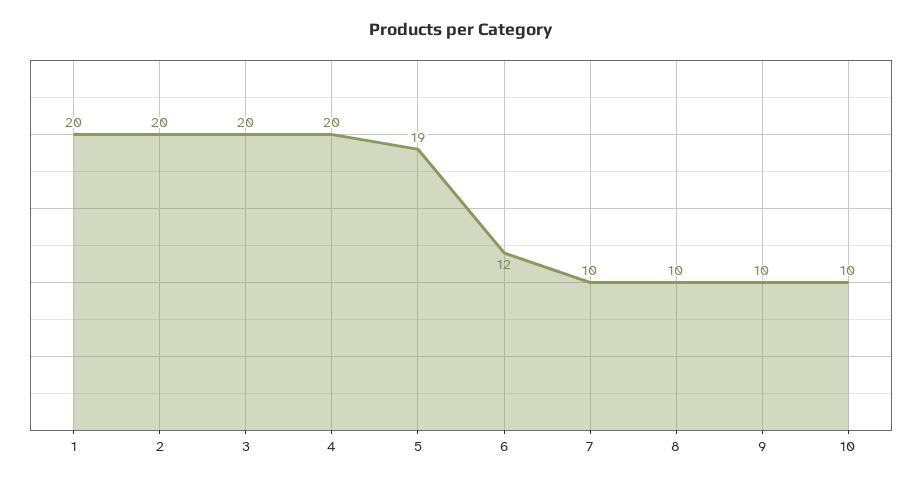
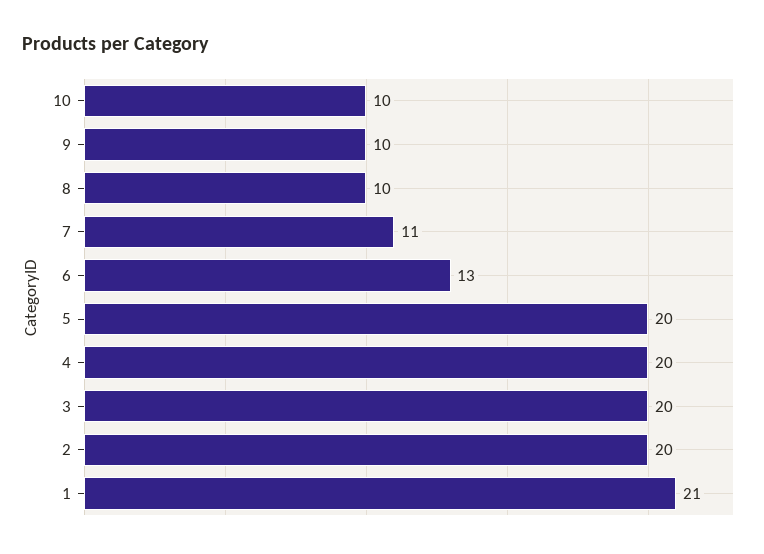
  {
-   "1": 20,
+   "1": 21,
    "2": 20,
    "3": 20,
    "4": 20,
-   "5": 19,
+   "5": 20,
-   "6": 12,
+   "6": 13,
-   "7": 10,
+   "7": 11,
    "8": 10,
    "9": 10,
    "10": 10
  }

